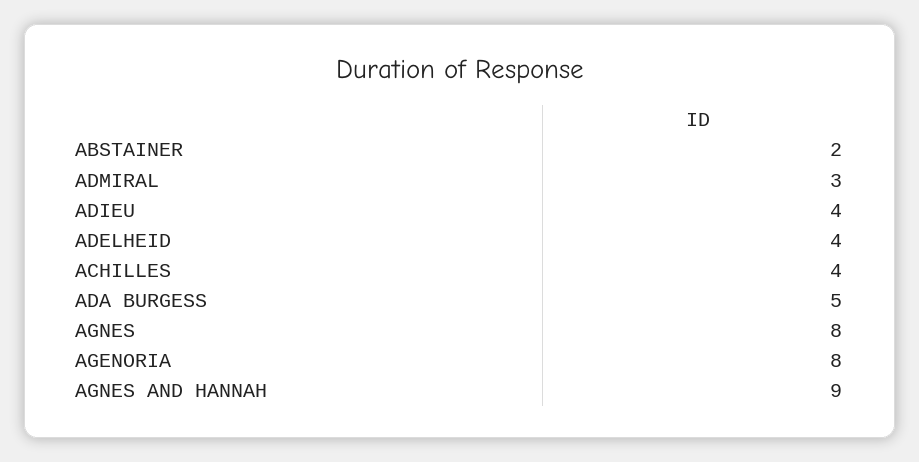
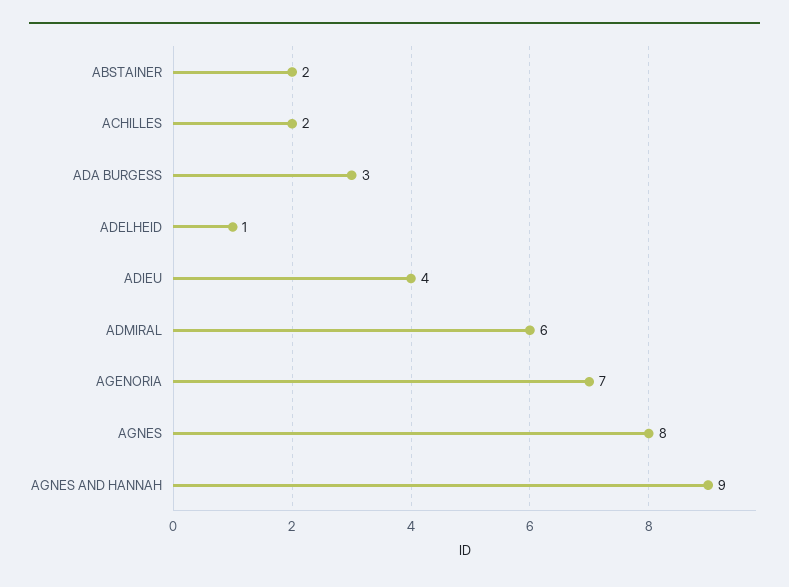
  {
    "ABSTAINER": 2,
-   "ADMIRAL": 3,
+   "ADMIRAL": 6,
    "ADIEU": 4,
-   "ADELHEID": 4,
+   "ADELHEID": 1,
-   "ACHILLES": 4,
+   "ACHILLES": 2,
-   "ADA BURGESS": 5,
+   "ADA BURGESS": 3,
    "AGNES": 8,
-   "AGENORIA": 8,
+   "AGENORIA": 7,
    "AGNES AND HANNAH": 9
  }

